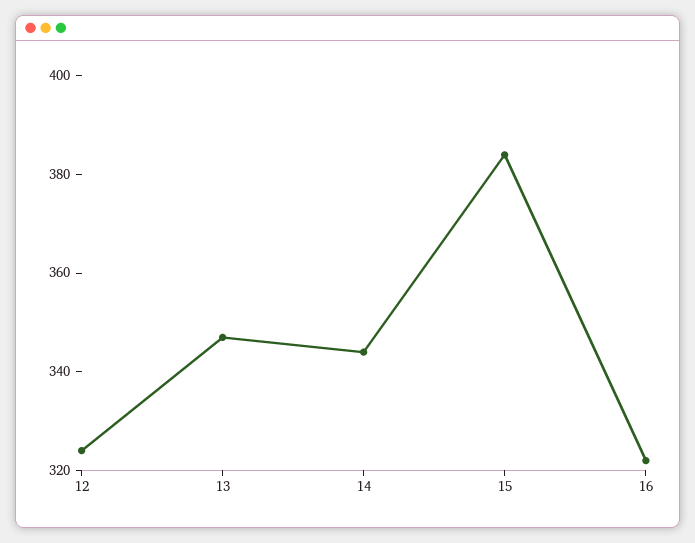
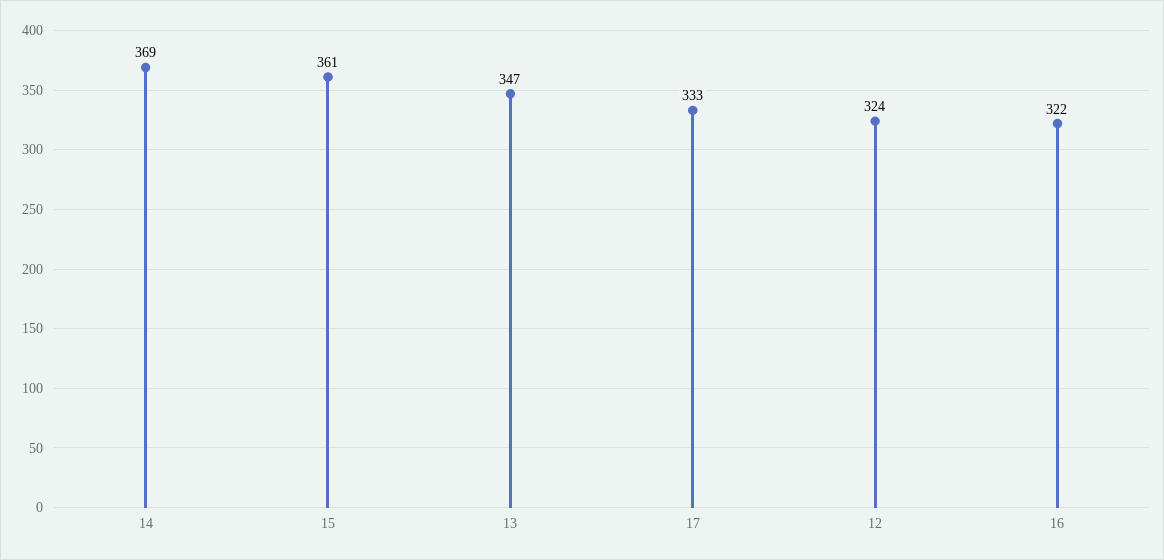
  {
    "12": 324,
    "13": 347,
-   "14": 345,
+   "14": 369,
-   "15": 385,
+   "15": 361,
-   "16": 322
+   "16": 322,
+   "17": 333
  }

